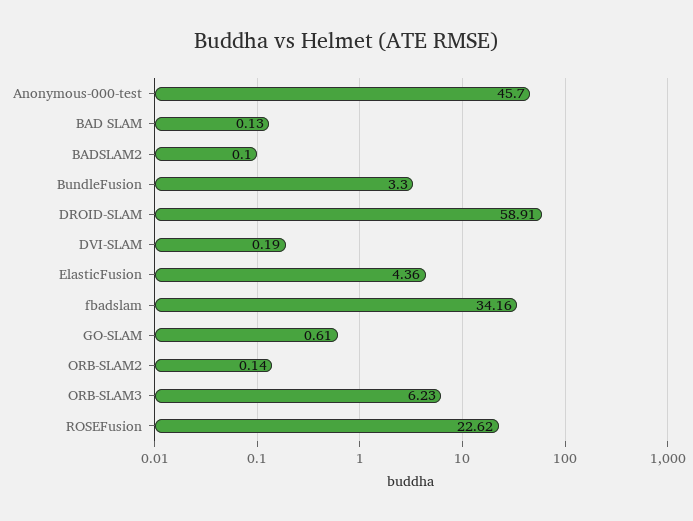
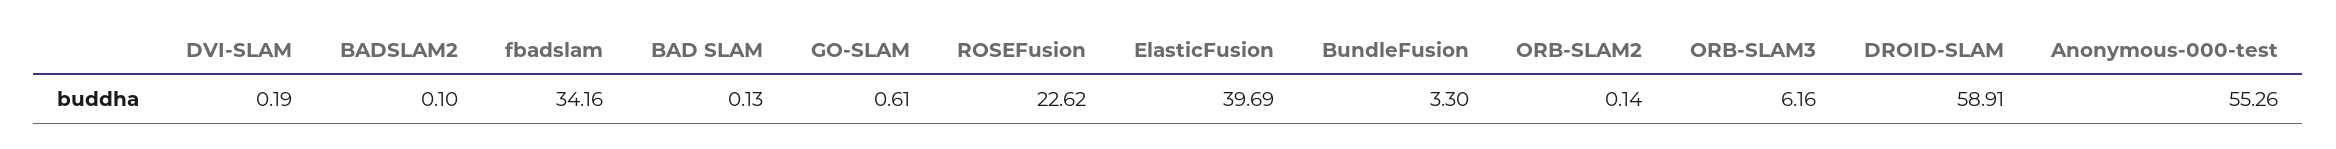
  {
-   "Anonymous-000-test": 45.7,
+   "Anonymous-000-test": 55.26,
    "BAD SLAM": 0.13,
    "BADSLAM2": 0.1,
    "BundleFusion": 3.3,
    "DROID-SLAM": 58.91,
    "DVI-SLAM": 0.19,
-   "ElasticFusion": 4.36,
+   "ElasticFusion": 39.69,
    "fbadslam": 34.16,
    "GO-SLAM": 0.61,
    "ORB-SLAM2": 0.14,
-   "ORB-SLAM3": 6.23,
+   "ORB-SLAM3": 6.16,
    "ROSEFusion": 22.62
  }

